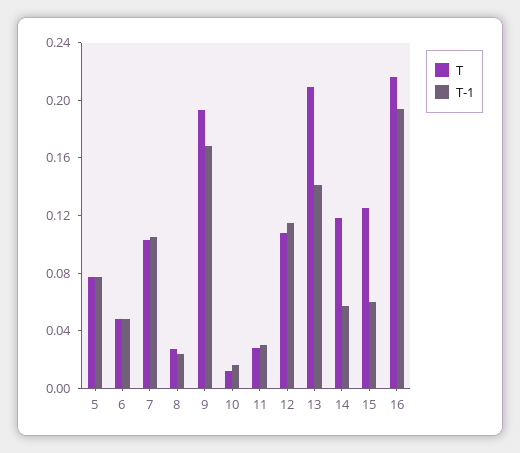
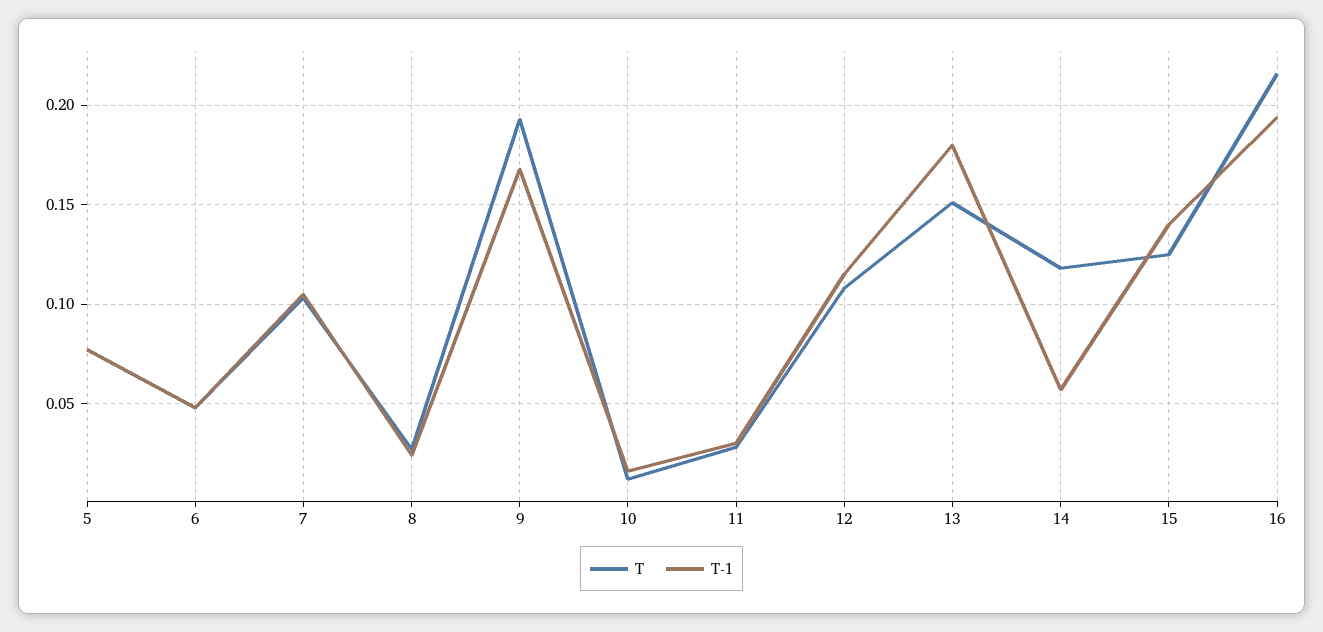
  {
    "T": {
      "5": 0.075,
      "6": 0.05,
      "7": 0.105,
      "8": 0.025,
      "9": 0.195,
      "10": 0.01,
      "11": 0.03,
      "12": 0.11,
-     "13": 0.21,
+     "13": 0.15,
      "14": 0.12,
      "15": 0.125,
      "16": 0.215
    },
    "T-1": {
      "5": 0.075,
      "6": 0.05,
      "7": 0.105,
      "8": 0.025,
      "9": 0.17,
      "10": 0.015,
      "11": 0.03,
      "12": 0.115,
-     "13": 0.14,
+     "13": 0.18,
      "14": 0.055,
-     "15": 0.06,
+     "15": 0.14,
      "16": 0.195
    }
  }

